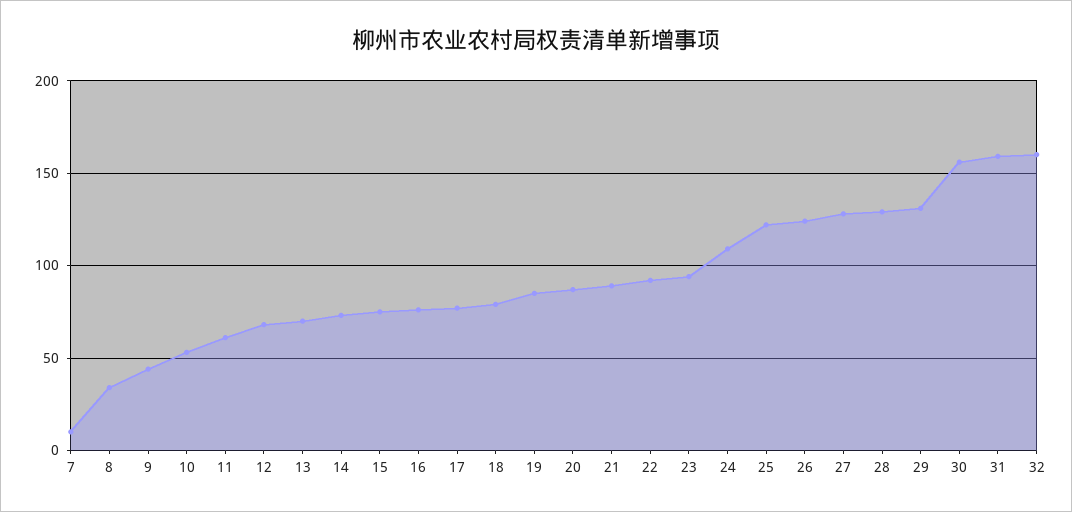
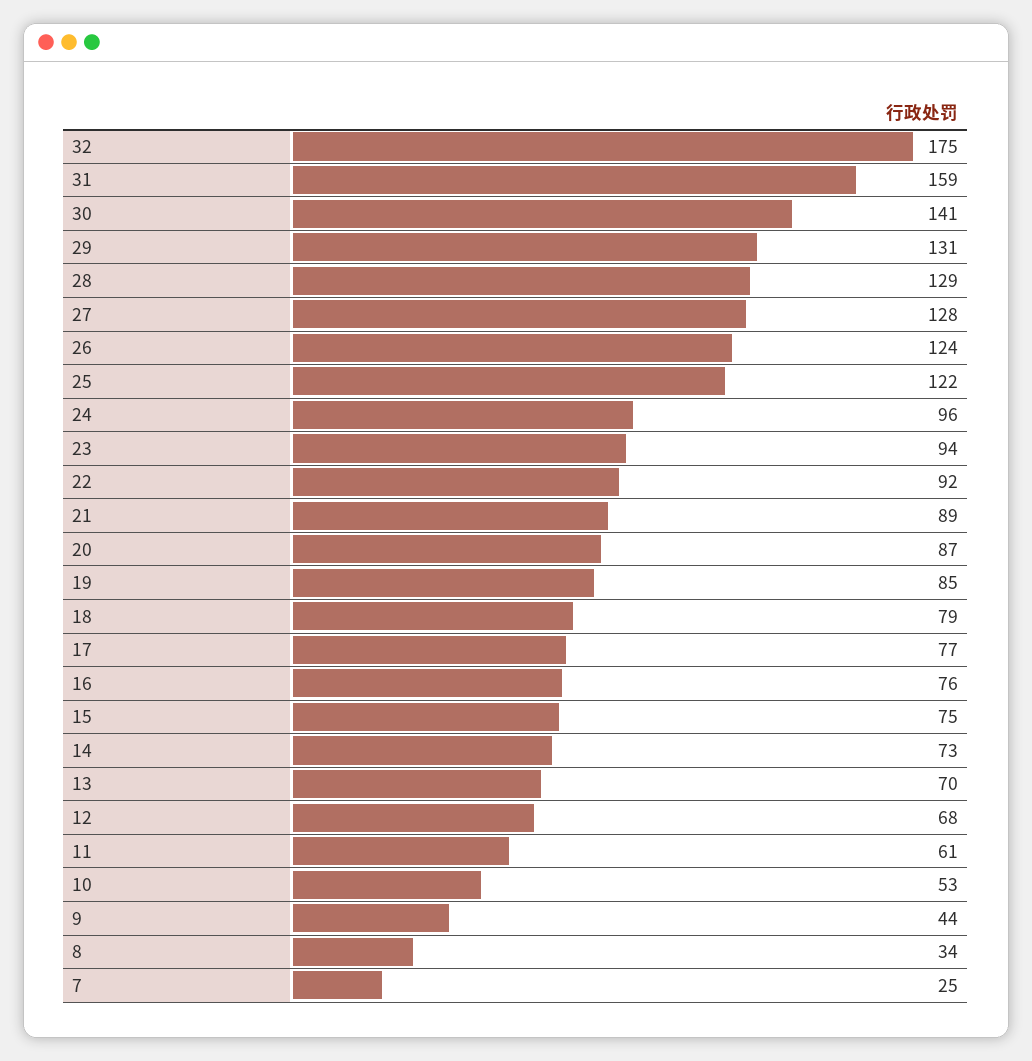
  {
-   "7": 10,
+   "7": 25,
    "8": 34,
    "9": 44,
    "10": 53,
    "11": 61,
    "12": 68,
    "13": 70,
    "14": 73,
    "15": 75,
    "16": 76,
    "17": 77,
    "18": 79,
    "19": 85,
    "20": 87,
    "21": 89,
    "22": 92,
    "23": 94,
-   "24": 110,
+   "24": 96,
    "25": 122,
    "26": 124,
    "27": 128,
    "28": 129,
    "29": 131,
-   "30": 155,
+   "30": 141,
    "31": 159,
-   "32": 160
+   "32": 175
  }

